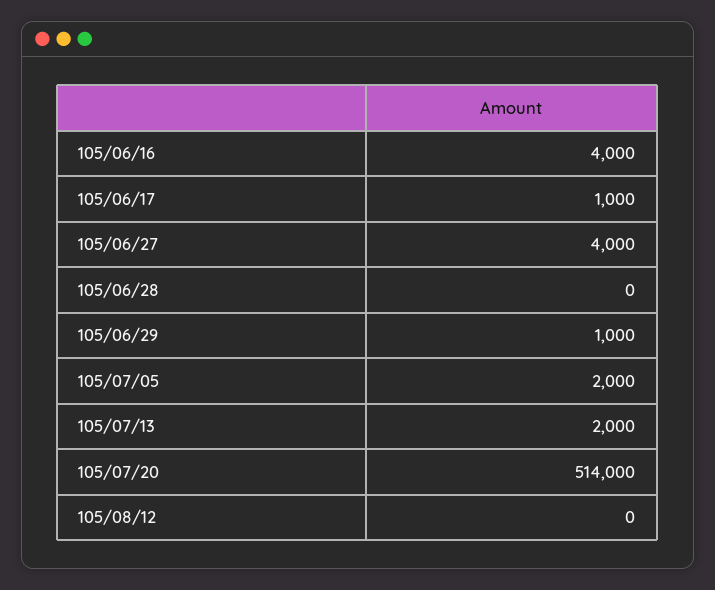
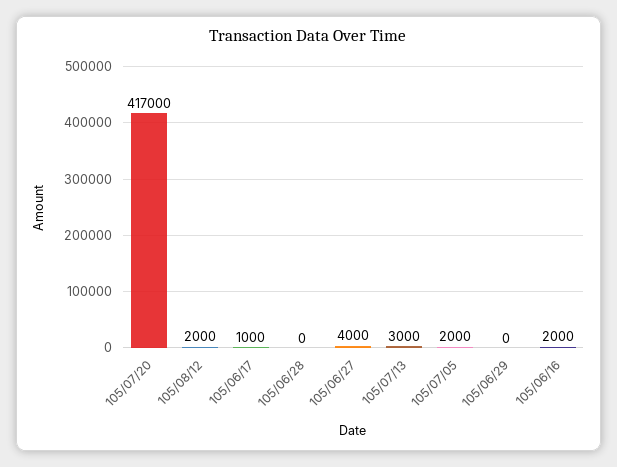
  {
-   "105/06/16": 4000,
+   "105/06/16": 2000,
    "105/06/17": 1000,
    "105/06/27": 4000,
    "105/06/28": 0,
-   "105/06/29": 1000,
+   "105/06/29": 0,
    "105/07/05": 2000,
-   "105/07/13": 2000,
+   "105/07/13": 3000,
-   "105/07/20": 514000,
+   "105/07/20": 417000,
-   "105/08/12": 0
+   "105/08/12": 2000
  }

